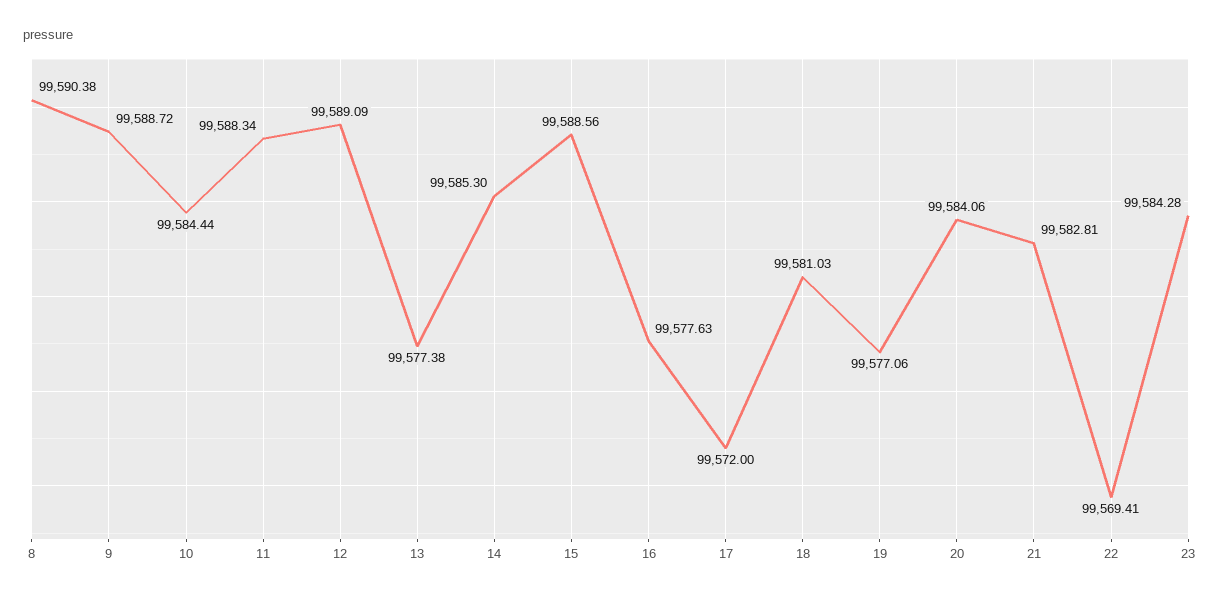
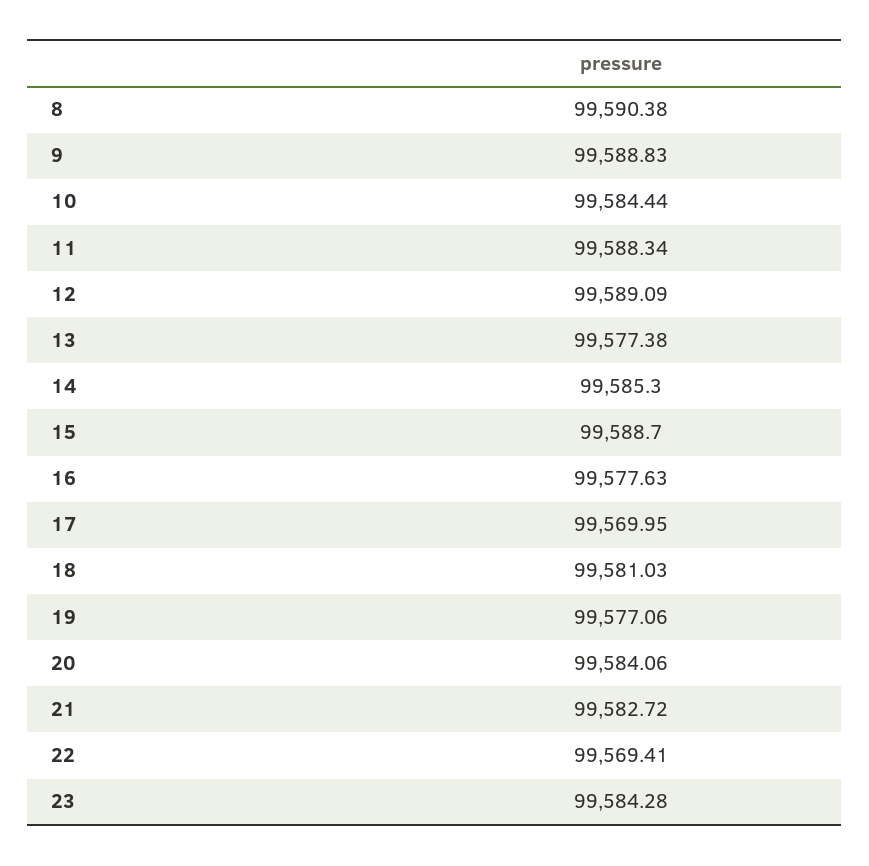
  {
    "8": 99590.38,
-   "9": 99588.72,
+   "9": 99588.83,
    "10": 99584.44,
    "11": 99588.34,
    "12": 99589.09,
    "13": 99577.38,
    "14": 99585.3,
-   "15": 99588.56,
+   "15": 99588.7,
    "16": 99577.63,
-   "17": 99572,
+   "17": 99569.95,
    "18": 99581.03,
    "19": 99577.06,
    "20": 99584.06,
-   "21": 99582.81,
+   "21": 99582.72,
    "22": 99569.41,
    "23": 99584.28
  }

